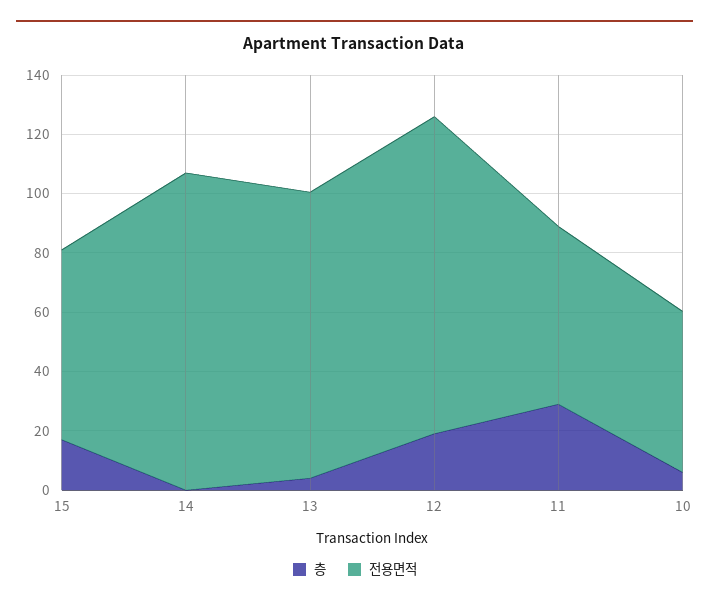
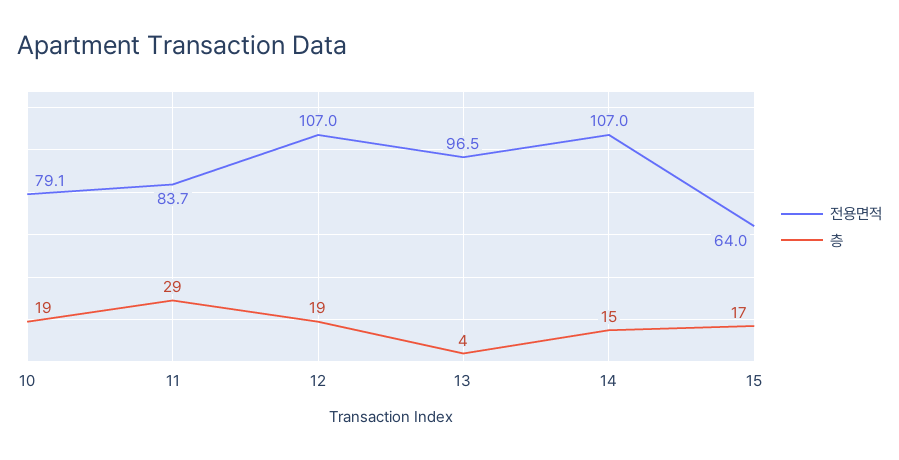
  {
    "층": {
      "15": 17,
-     "14": 0,
+     "14": 15,
      "13": 4,
      "12": 19,
      "11": 29,
-     "10": 5
+     "10": 19
    },
    "전용면적": {
      "15": 64,
      "14": 107,
      "13": 96.5,
      "12": 107,
-     "11": 60,
+     "11": 83.7,
-     "10": 55
+     "10": 79.1
    }
  }

